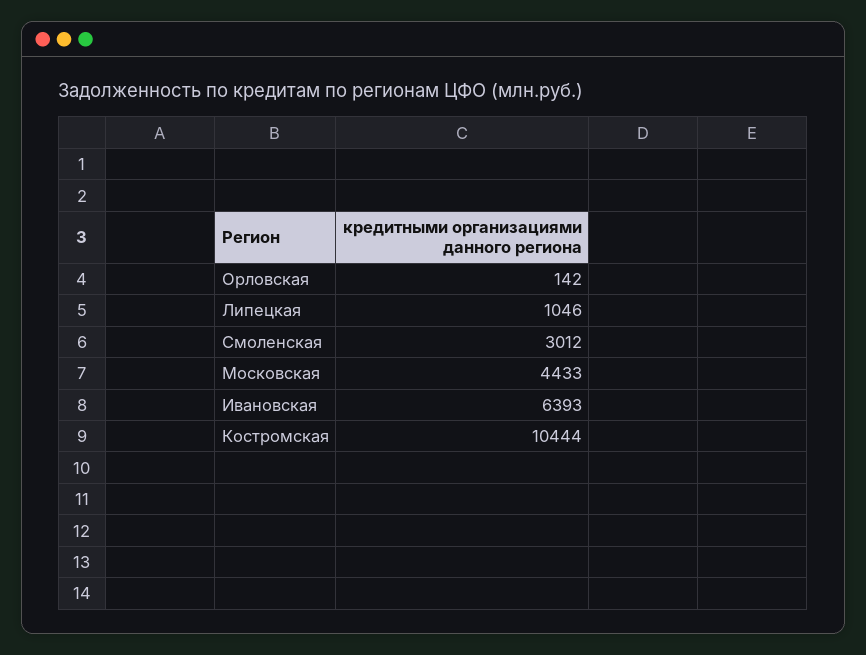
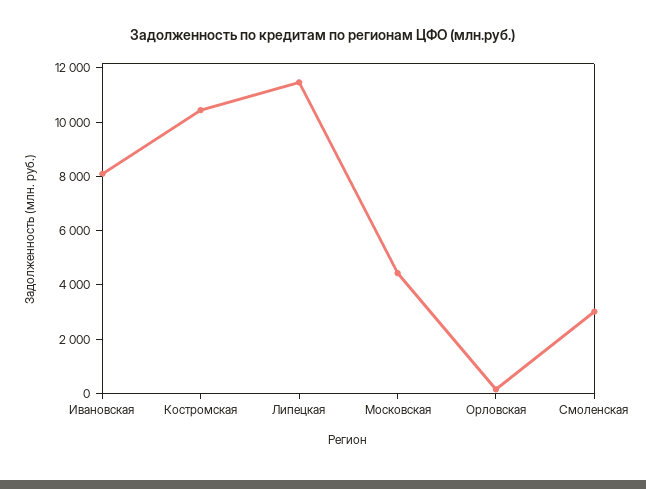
  {
    "Орловская": 142,
-   "Липецкая": 1046,
+   "Липецкая": 11500,
    "Смоленская": 3012,
    "Московская": 4433,
-   "Ивановская": 6393,
+   "Ивановская": 8000,
    "Костромская": 10444
  }

